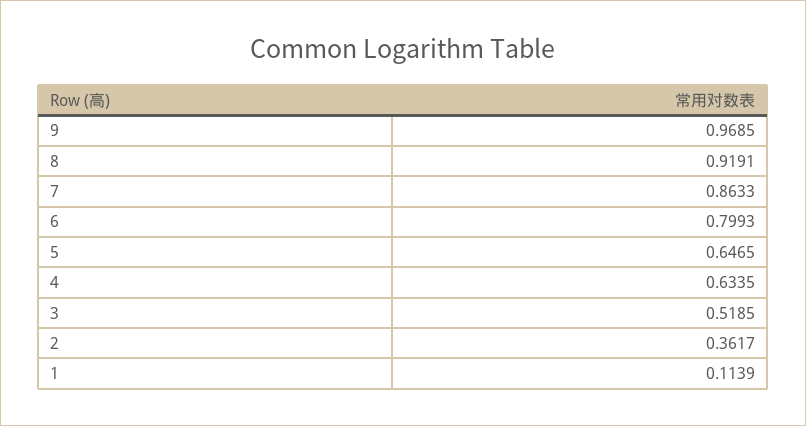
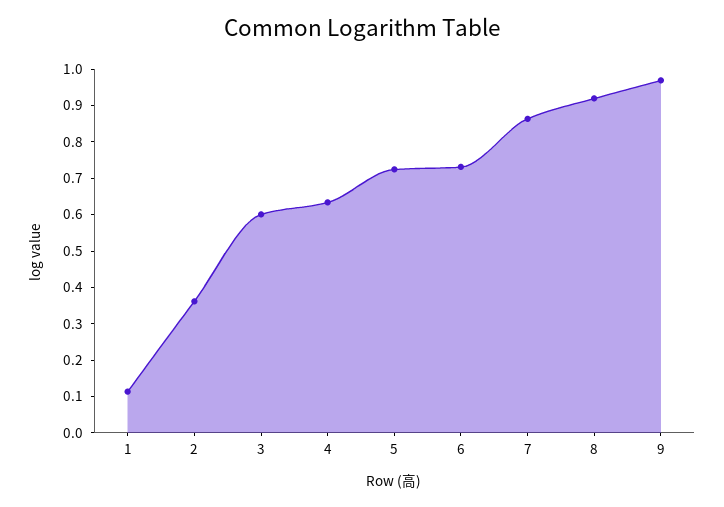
  {
    "9": 0.9685,
    "8": 0.9191,
    "7": 0.8633,
-   "6": 0.7993,
+   "6": 0.725,
-   "5": 0.6465,
+   "5": 0.725,
    "4": 0.6335,
-   "3": 0.5185,
+   "3": 0.6,
    "2": 0.3617,
    "1": 0.1139
  }

